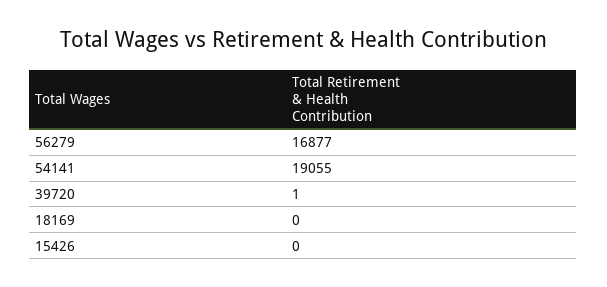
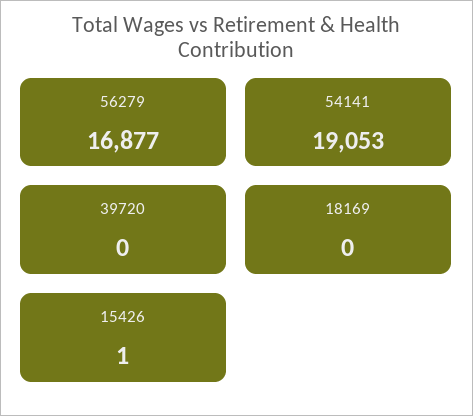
  {
    "56279": 16877,
-   "54141": 19055,
+   "54141": 19053,
-   "39720": 1,
+   "39720": 0,
    "18169": 0,
-   "15426": 0
+   "15426": 1
  }

